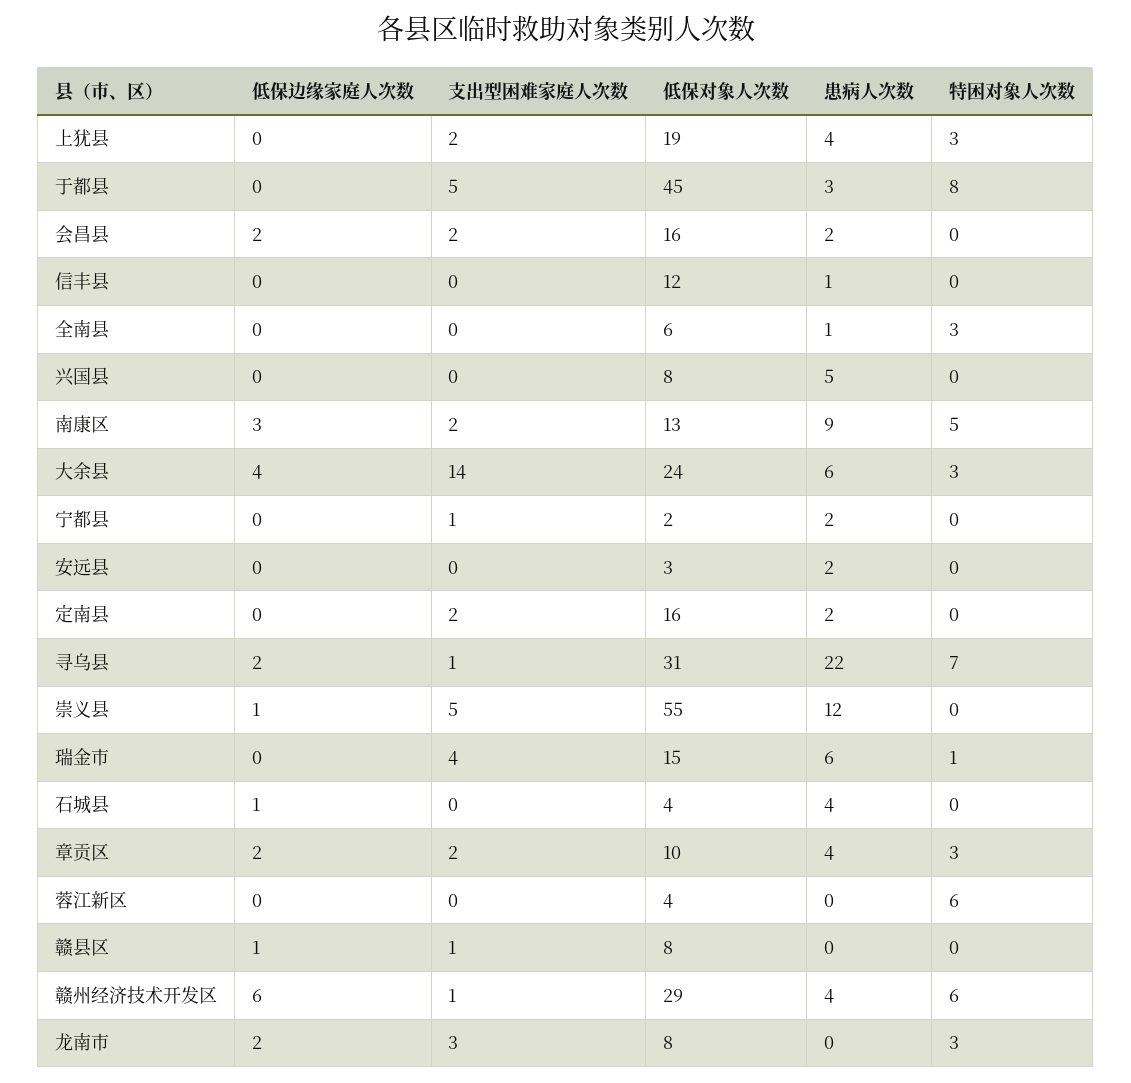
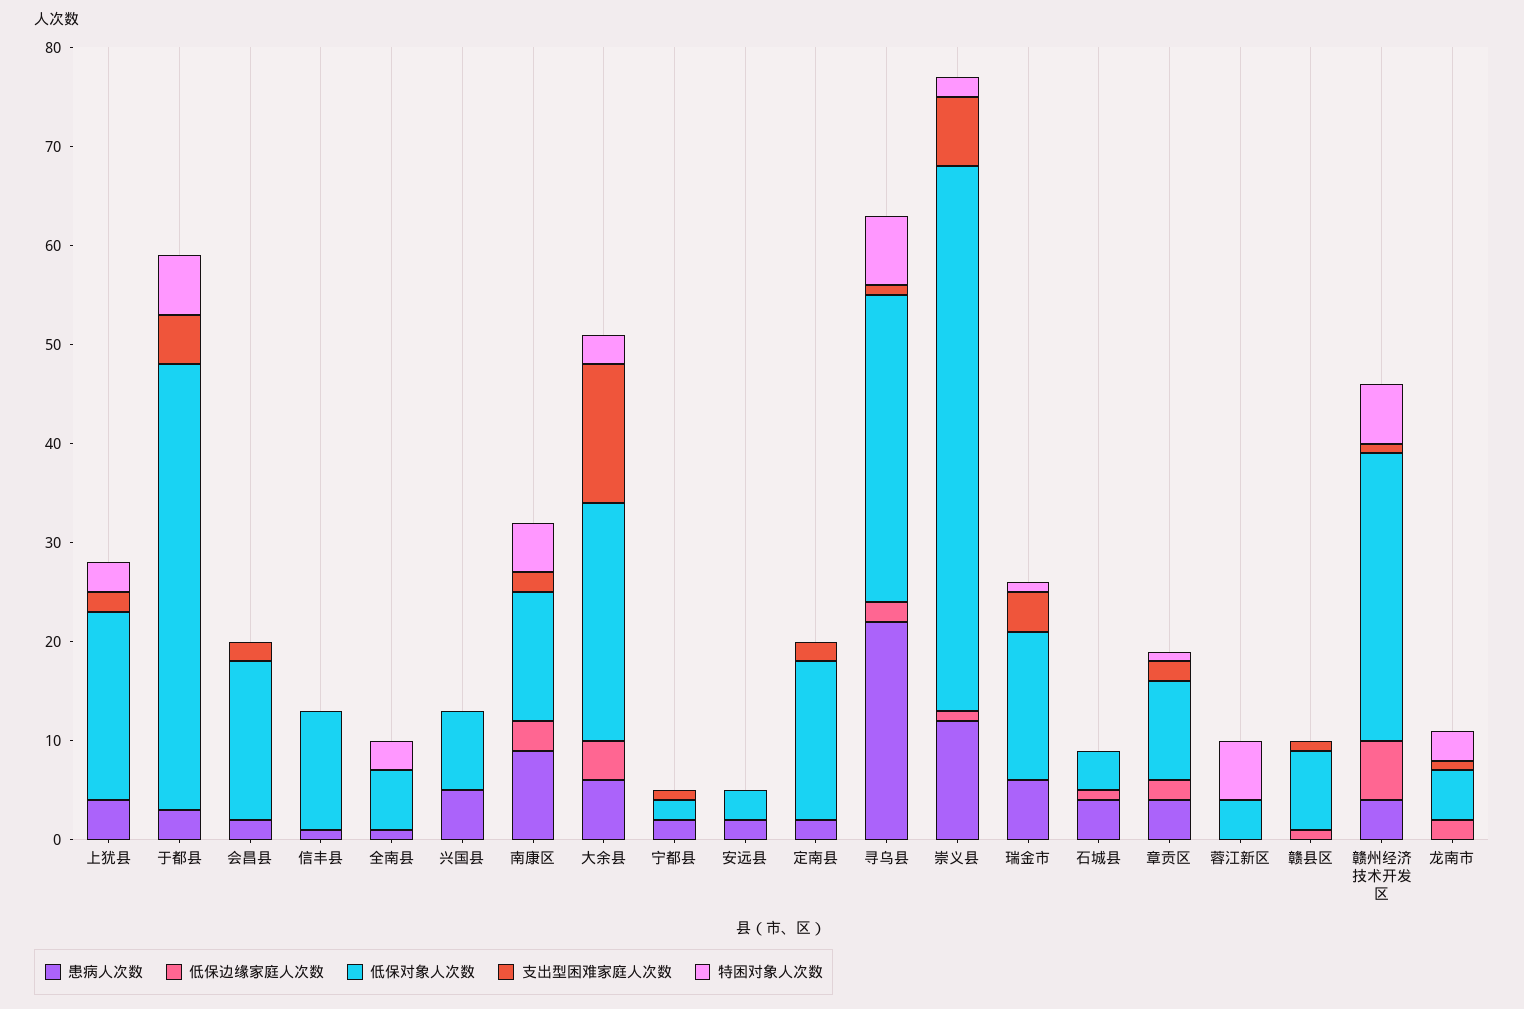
  {
    "低保边缘家庭人次数": {
      "上犹县": 0,
      "于都县": 0,
-     "会昌县": 2,
+     "会昌县": 0,
      "信丰县": 0,
      "全南县": 0,
      "兴国县": 0,
      "南康区": 3,
      "大余县": 4,
      "宁都县": 0,
      "安远县": 0,
      "定南县": 0,
      "寻乌县": 2,
      "崇义县": 1,
      "瑞金市": 0,
      "石城县": 1,
      "章贡区": 2,
      "蓉江新区": 0,
      "赣县区": 1,
      "赣州经济技术开发区": 6,
      "龙南市": 2
    },
    "支出型困难家庭人次数": {
      "上犹县": 2,
      "于都县": 5,
      "会昌县": 2,
      "信丰县": 0,
      "全南县": 0,
      "兴国县": 0,
      "南康区": 2,
      "大余县": 14,
      "宁都县": 1,
      "安远县": 0,
      "定南县": 2,
      "寻乌县": 1,
-     "崇义县": 5,
+     "崇义县": 7,
      "瑞金市": 4,
      "石城县": 0,
      "章贡区": 2,
      "蓉江新区": 0,
      "赣县区": 1,
      "赣州经济技术开发区": 1,
-     "龙南市": 3
+     "龙南市": 1
    },
    "低保对象人次数": {
      "上犹县": 19,
      "于都县": 45,
      "会昌县": 16,
      "信丰县": 12,
      "全南县": 6,
      "兴国县": 8,
      "南康区": 13,
      "大余县": 24,
      "宁都县": 2,
      "安远县": 3,
      "定南县": 16,
      "寻乌县": 31,
      "崇义县": 55,
      "瑞金市": 15,
      "石城县": 4,
      "章贡区": 10,
      "蓉江新区": 4,
      "赣县区": 8,
      "赣州经济技术开发区": 29,
-     "龙南市": 8
+     "龙南市": 5
    },
    "患病人次数": {
      "上犹县": 4,
      "于都县": 3,
      "会昌县": 2,
      "信丰县": 1,
      "全南县": 1,
      "兴国县": 5,
      "南康区": 9,
      "大余县": 6,
      "宁都县": 2,
      "安远县": 2,
      "定南县": 2,
      "寻乌县": 22,
      "崇义县": 12,
      "瑞金市": 6,
      "石城县": 4,
      "章贡区": 4,
      "蓉江新区": 0,
      "赣县区": 0,
      "赣州经济技术开发区": 4,
      "龙南市": 0
    },
    "特困对象人次数": {
      "上犹县": 3,
-     "于都县": 8,
+     "于都县": 6,
      "会昌县": 0,
      "信丰县": 0,
      "全南县": 3,
      "兴国县": 0,
      "南康区": 5,
      "大余县": 3,
      "宁都县": 0,
      "安远县": 0,
      "定南县": 0,
      "寻乌县": 7,
-     "崇义县": 0,
+     "崇义县": 2,
      "瑞金市": 1,
      "石城县": 0,
-     "章贡区": 3,
+     "章贡区": 1,
      "蓉江新区": 6,
      "赣县区": 0,
      "赣州经济技术开发区": 6,
      "龙南市": 3
    }
  }

